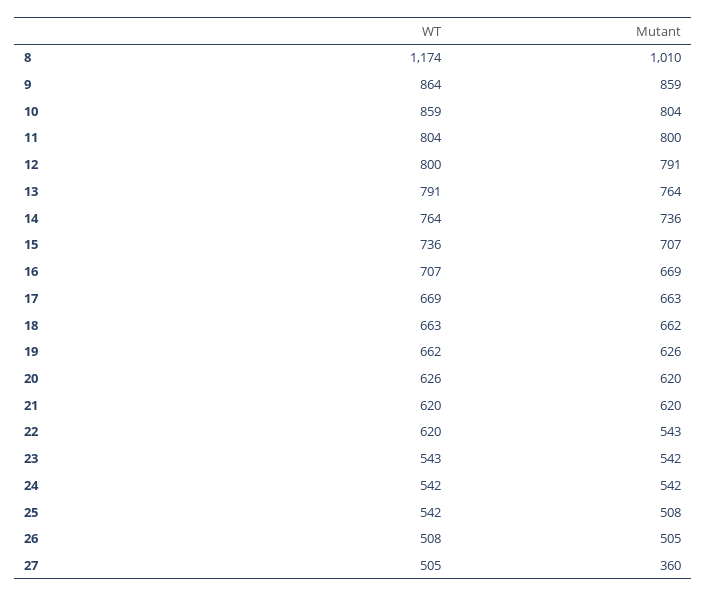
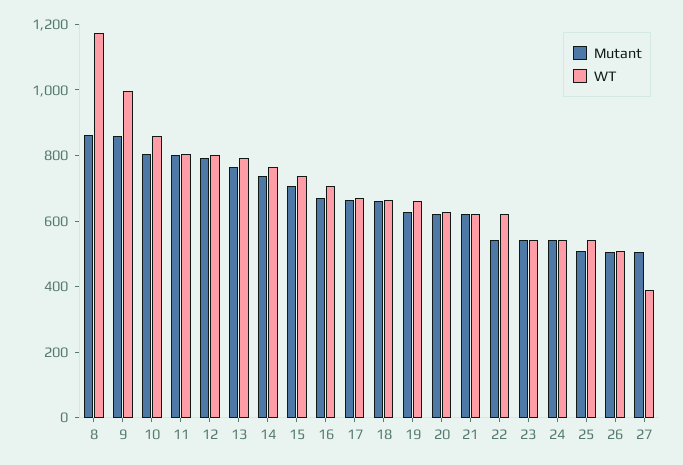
  {
    "WT": {
      "8": 1174,
-     "9": 864,
+     "9": 1000,
      "10": 859,
      "11": 804,
      "12": 800,
      "13": 791,
      "14": 764,
      "15": 736,
      "16": 707,
      "17": 669,
      "18": 663,
      "19": 662,
      "20": 626,
      "21": 620,
      "22": 620,
      "23": 543,
      "24": 542,
      "25": 542,
      "26": 508,
-     "27": 505
+     "27": 400
    },
    "Mutant": {
-     "8": 1010,
+     "8": 850,
      "9": 859,
      "10": 804,
      "11": 800,
      "12": 791,
      "13": 764,
      "14": 736,
      "15": 707,
      "16": 669,
      "17": 663,
      "18": 662,
      "19": 626,
      "20": 620,
      "21": 620,
      "22": 543,
      "23": 542,
      "24": 542,
      "25": 508,
      "26": 505,
-     "27": 360
+     "27": 500
    }
  }

